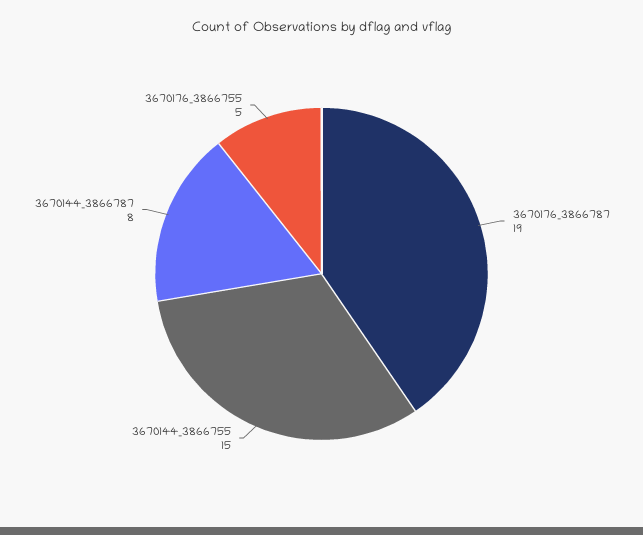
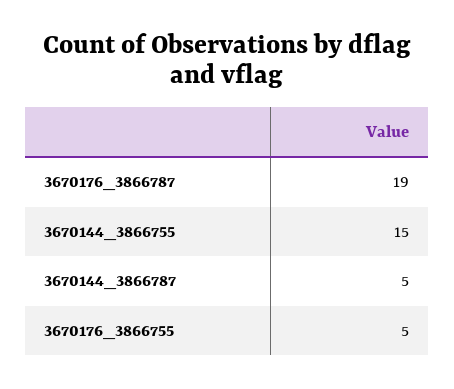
  {
    "3670176_3866787": 19,
    "3670144_3866755": 15,
-   "3670144_3866787": 8,
+   "3670144_3866787": 5,
    "3670176_3866755": 5
  }

